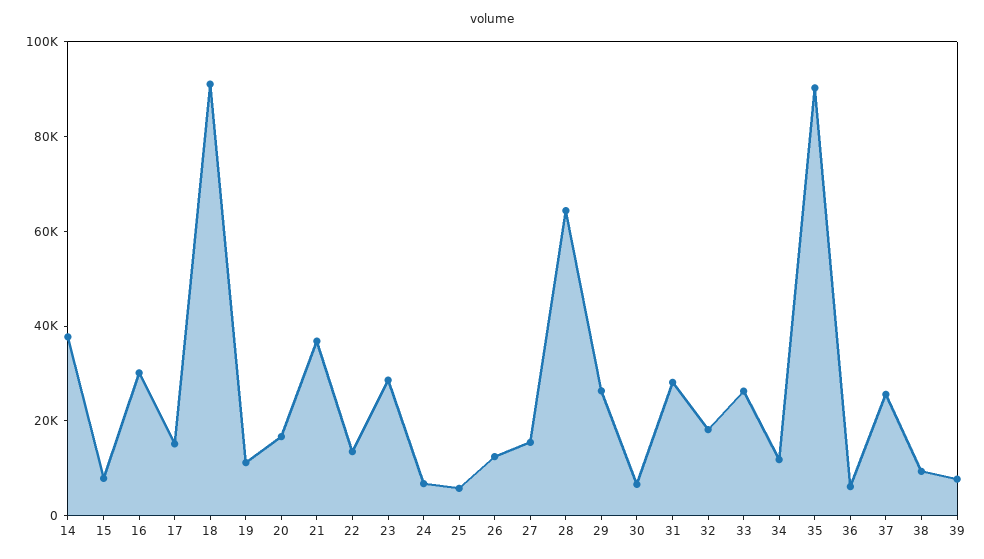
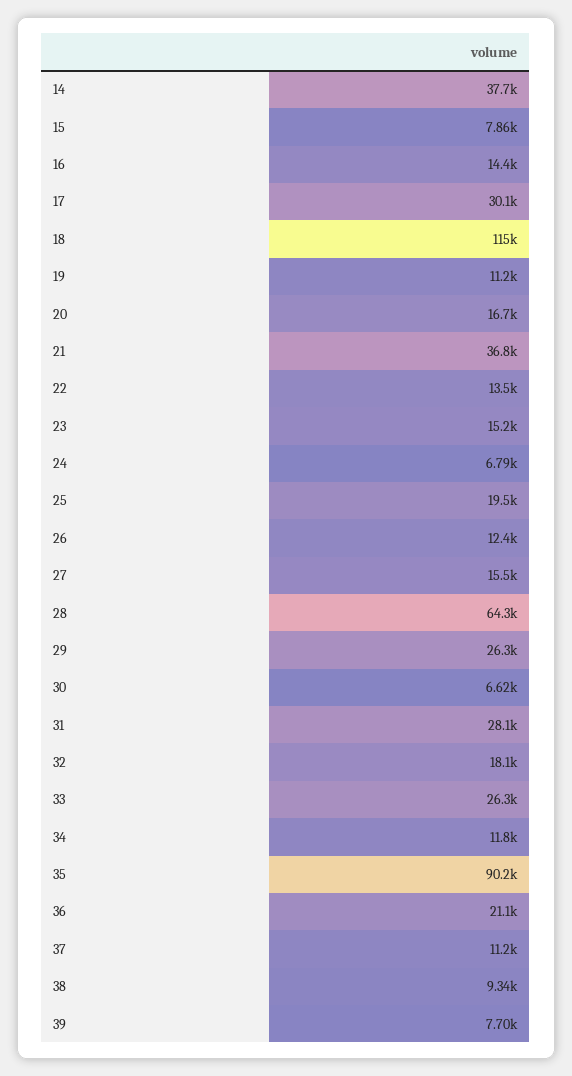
  {
    "14": 37700,
    "15": 7860,
-   "16": 30000,
+   "16": 14400,
-   "17": 15000,
+   "17": 30100,
-   "18": 90000,
+   "18": 115000,
    "19": 11200,
    "20": 16700,
    "21": 36800,
    "22": 13500,
-   "23": 30000,
+   "23": 15200,
    "24": 6790,
-   "25": 5000,
+   "25": 19500,
    "26": 12400,
    "27": 15500,
    "28": 64300,
    "29": 26300,
    "30": 6620,
    "31": 28100,
    "32": 18100,
    "33": 26300,
    "34": 11800,
    "35": 90200,
-   "36": 5000,
+   "36": 21100,
-   "37": 25000,
+   "37": 11200,
    "38": 9340,
    "39": 7700
  }

